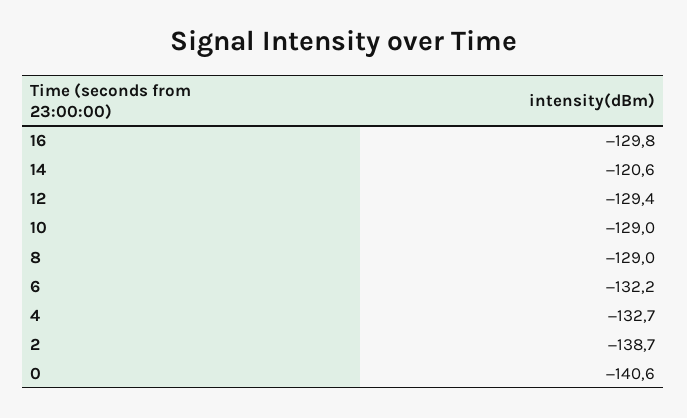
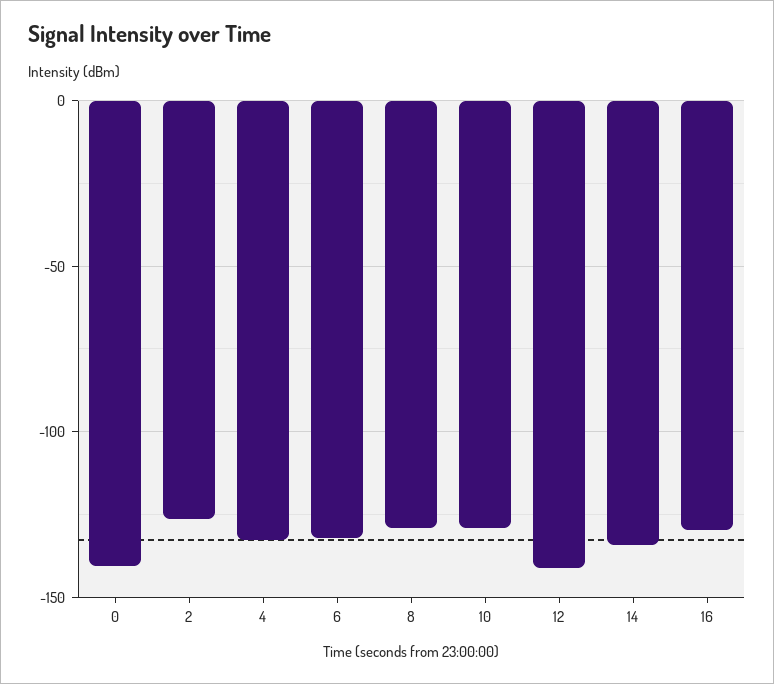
  {
    "16": -129.8,
-   "14": -120.6,
+   "14": -135,
-   "12": -129.4,
+   "12": -140,
    "10": -129,
    "8": -129,
    "6": -132.2,
    "4": -132.7,
-   "2": -138.7,
+   "2": -125,
    "0": -140.6
  }

